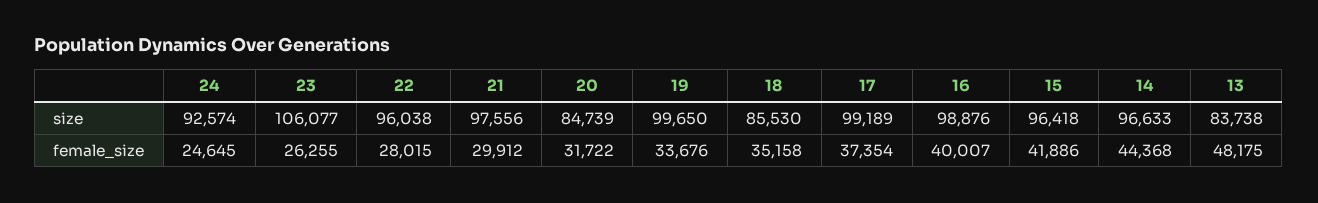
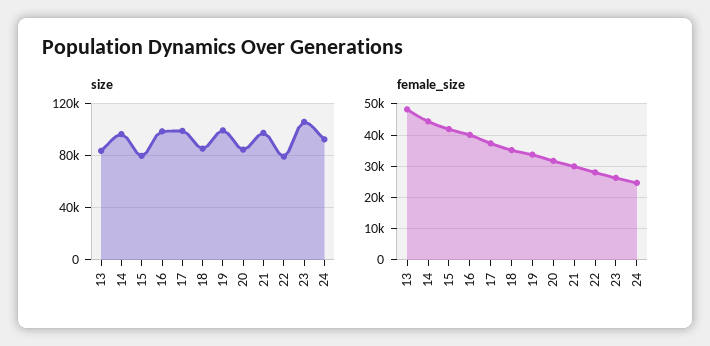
  {
    "size": {
      "24": 92574,
      "23": 106077,
-     "22": 96038,
+     "22": 80000,
      "21": 97556,
      "20": 84739,
      "19": 99650,
      "18": 85530,
      "17": 99189,
      "16": 98876,
-     "15": 96418,
+     "15": 80000,
      "14": 96633,
      "13": 83738
    },
    "female_size": {
      "24": 24645,
      "23": 26255,
      "22": 28015,
      "21": 29912,
      "20": 31722,
      "19": 33676,
      "18": 35158,
      "17": 37354,
      "16": 40007,
      "15": 41886,
      "14": 44368,
      "13": 48175
    }
  }

